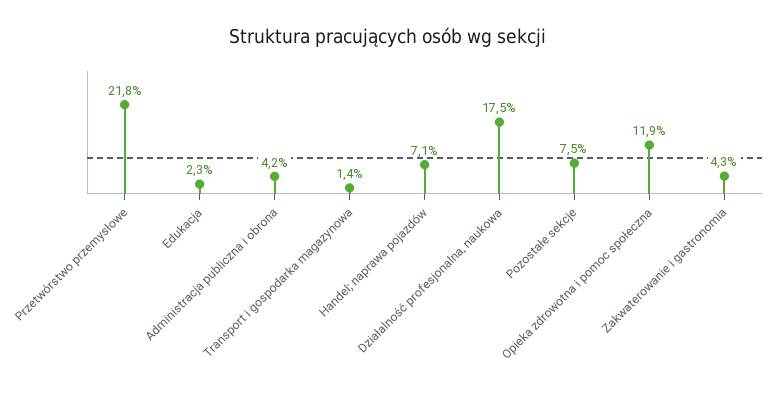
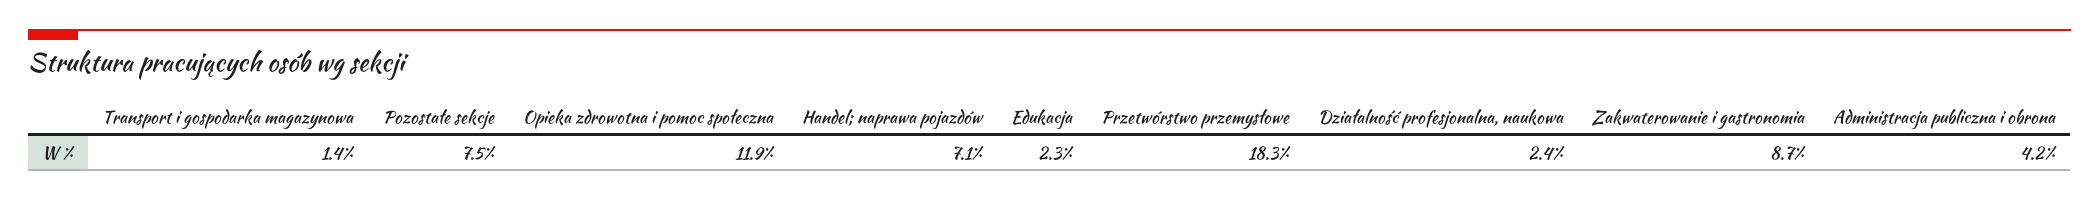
  {
-   "Przetwórstwo przemysłowe": 21.8,
+   "Przetwórstwo przemysłowe": 18.3,
    "Edukacja": 2.3,
    "Administracja publiczna i obrona": 4.2,
    "Transport i gospodarka magazynowa": 1.4,
    "Handel; naprawa pojazdów": 7.1,
-   "Działalność profesjonalna, naukowa": 17.5,
+   "Działalność profesjonalna, naukowa": 2.4,
    "Pozostałe sekcje": 7.5,
    "Opieka zdrowotna i pomoc społeczna": 11.9,
-   "Zakwaterowanie i gastronomia": 4.3
+   "Zakwaterowanie i gastronomia": 8.7
  }

